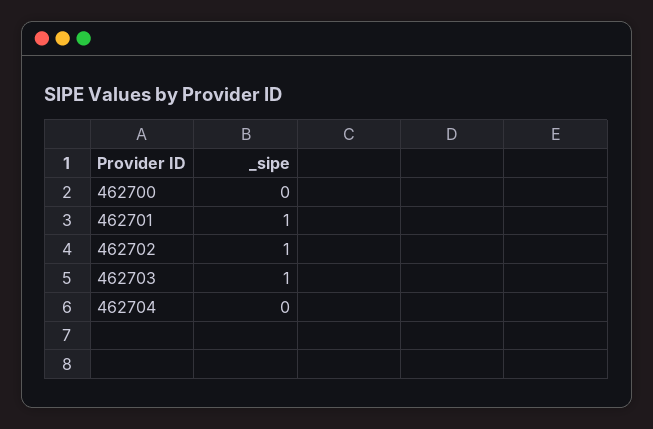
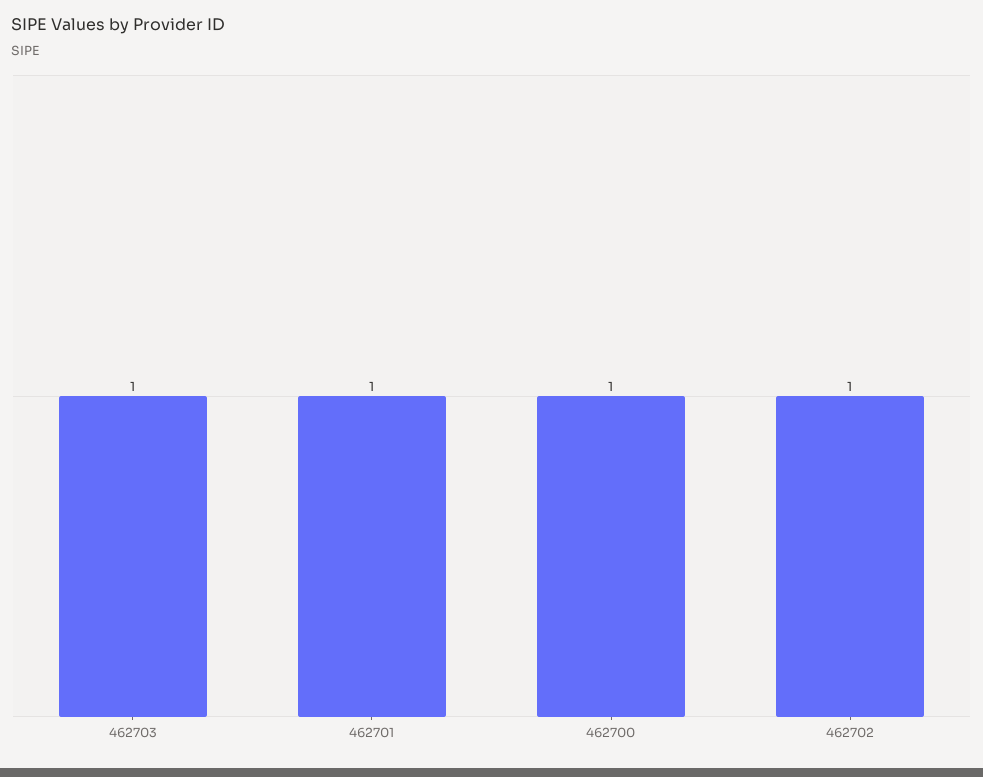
  {
-   "462700": 0,
+   "462700": 1,
    "462701": 1,
    "462702": 1,
-   "462703": 1,
+   "462703": 1
-   "462704": 0
  }

